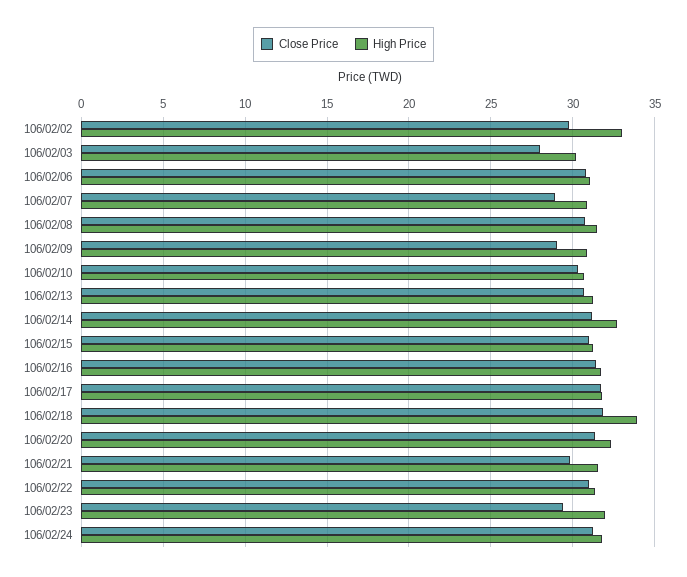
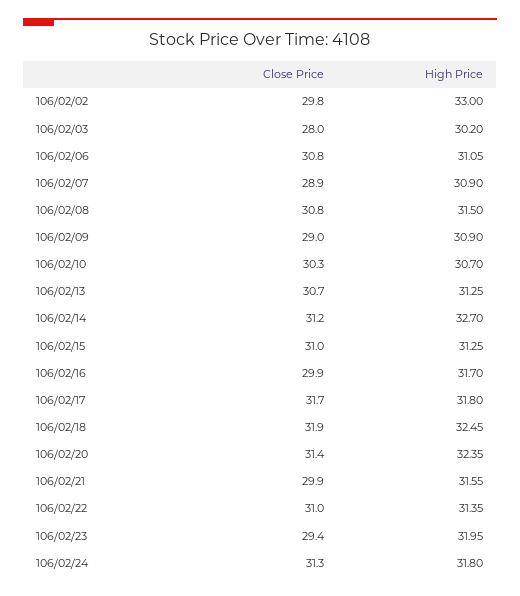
  {
    "Close Price": {
      "106/02/02": 29.8,
      "106/02/03": 28,
      "106/02/06": 30.8,
      "106/02/07": 28.9,
      "106/02/08": 30.8,
      "106/02/09": 29,
      "106/02/10": 30.3,
      "106/02/13": 30.7,
      "106/02/14": 31.2,
      "106/02/15": 31,
-     "106/02/16": 31.5,
+     "106/02/16": 29.9,
      "106/02/17": 31.7,
      "106/02/18": 31.9,
      "106/02/20": 31.4,
      "106/02/21": 29.9,
      "106/02/22": 31,
      "106/02/23": 29.4,
      "106/02/24": 31.3
    },
    "High Price": {
      "106/02/02": 33,
      "106/02/03": 30.2,
      "106/02/06": 31.05,
      "106/02/07": 30.9,
      "106/02/08": 31.5,
      "106/02/09": 30.9,
      "106/02/10": 30.7,
      "106/02/13": 31.25,
      "106/02/14": 32.7,
      "106/02/15": 31.25,
      "106/02/16": 31.7,
      "106/02/17": 31.8,
-     "106/02/18": 34,
+     "106/02/18": 32.45,
      "106/02/20": 32.35,
      "106/02/21": 31.55,
      "106/02/22": 31.35,
      "106/02/23": 31.95,
      "106/02/24": 31.8
    }
  }

